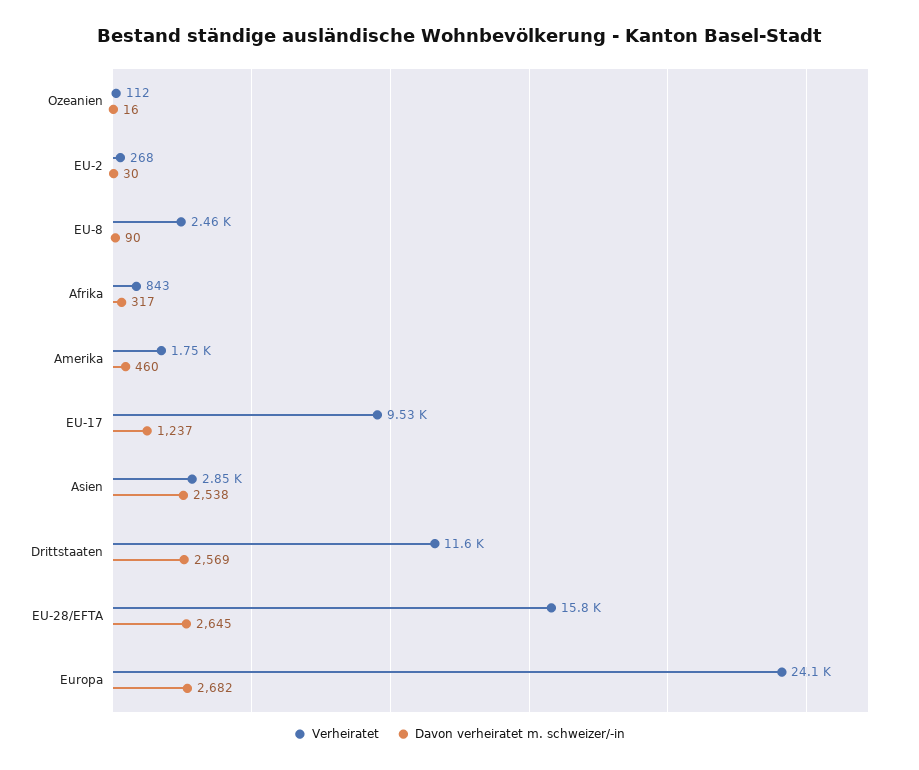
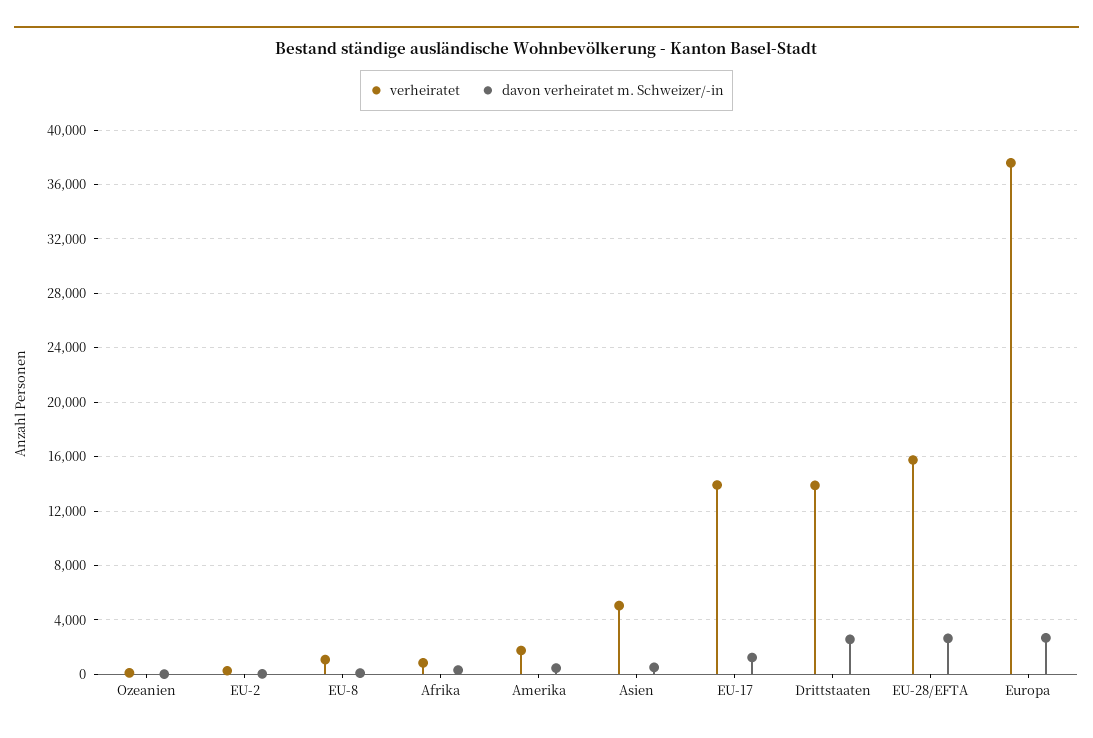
  {
    "Verheiratet": {
      "Ozeanien": 112,
      "EU-2": 268,
-     "EU-8": 2460,
+     "EU-8": 1000,
      "Afrika": 843,
      "Amerika": 1750,
-     "EU-17": 9530,
+     "EU-17": 14000,
-     "Asien": 2850,
+     "Asien": 5000,
-     "Drittstaaten": 11600,
+     "Drittstaaten": 14000,
      "EU-28/EFTA": 15800,
-     "Europa": 24100
+     "Europa": 37500
    },
    "Davon verheiratet m. schweizer/-in": {
      "Ozeanien": 16,
      "EU-2": 30,
      "EU-8": 90,
      "Afrika": 317,
      "Amerika": 460,
      "EU-17": 1237,
-     "Asien": 2538,
+     "Asien": 500,
      "Drittstaaten": 2569,
      "EU-28/EFTA": 2645,
      "Europa": 2682
    }
  }

